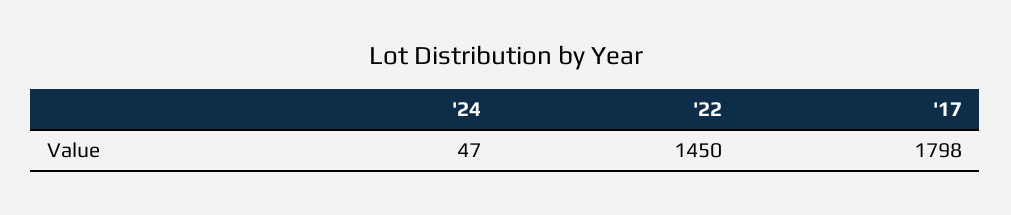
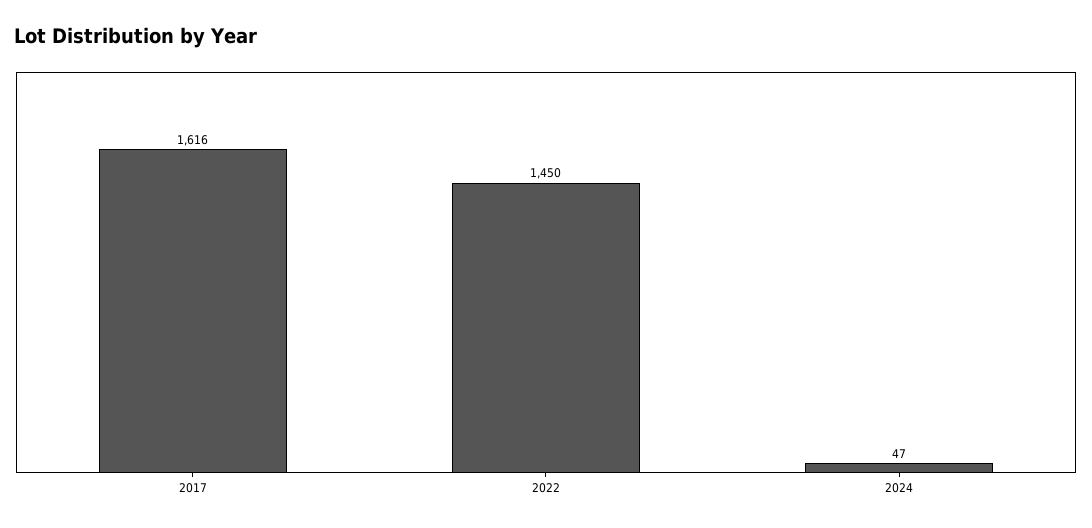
  {
    "'24": 47,
    "'22": 1450,
-   "'17": 1798
+   "'17": 1616
  }

